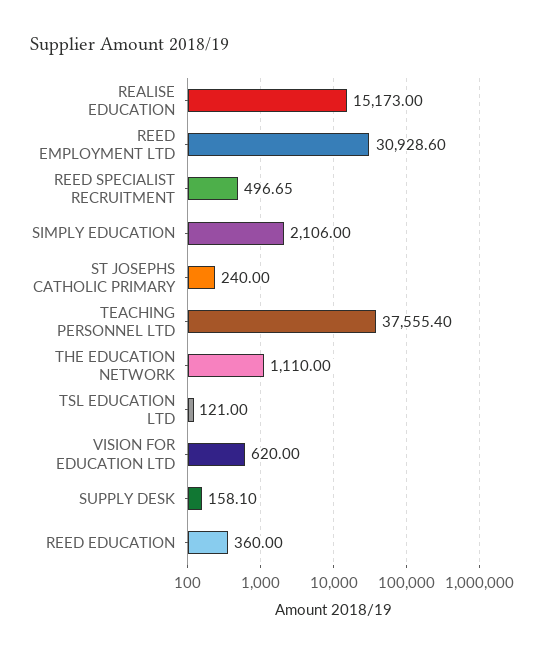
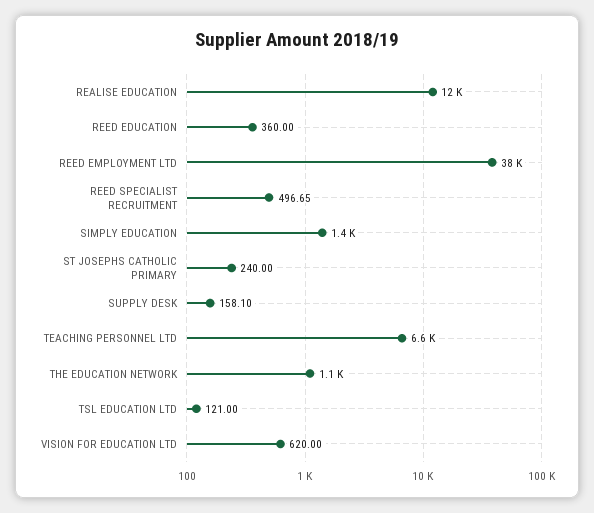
  {
-   "REALISE EDUCATION": 15173,
+   "REALISE EDUCATION": 12000,
-   "REED EMPLOYMENT LTD": 30928.6,
+   "REED EMPLOYMENT LTD": 38000,
    "REED SPECIALIST RECRUITMENT": 496.65,
-   "SIMPLY EDUCATION": 2106,
+   "SIMPLY EDUCATION": 1400,
    "ST JOSEPHS CATHOLIC PRIMARY": 240,
-   "TEACHING PERSONNEL LTD": 37555.4,
+   "TEACHING PERSONNEL LTD": 6600,
    "THE EDUCATION NETWORK": 1110,
    "TSL EDUCATION LTD": 121,
    "VISION FOR EDUCATION LTD": 620,
    "SUPPLY DESK": 158.1,
    "REED EDUCATION": 360
  }

